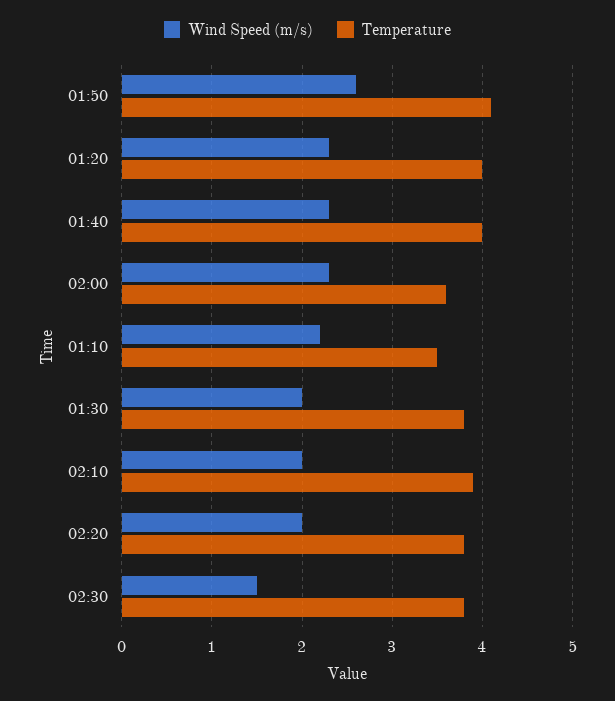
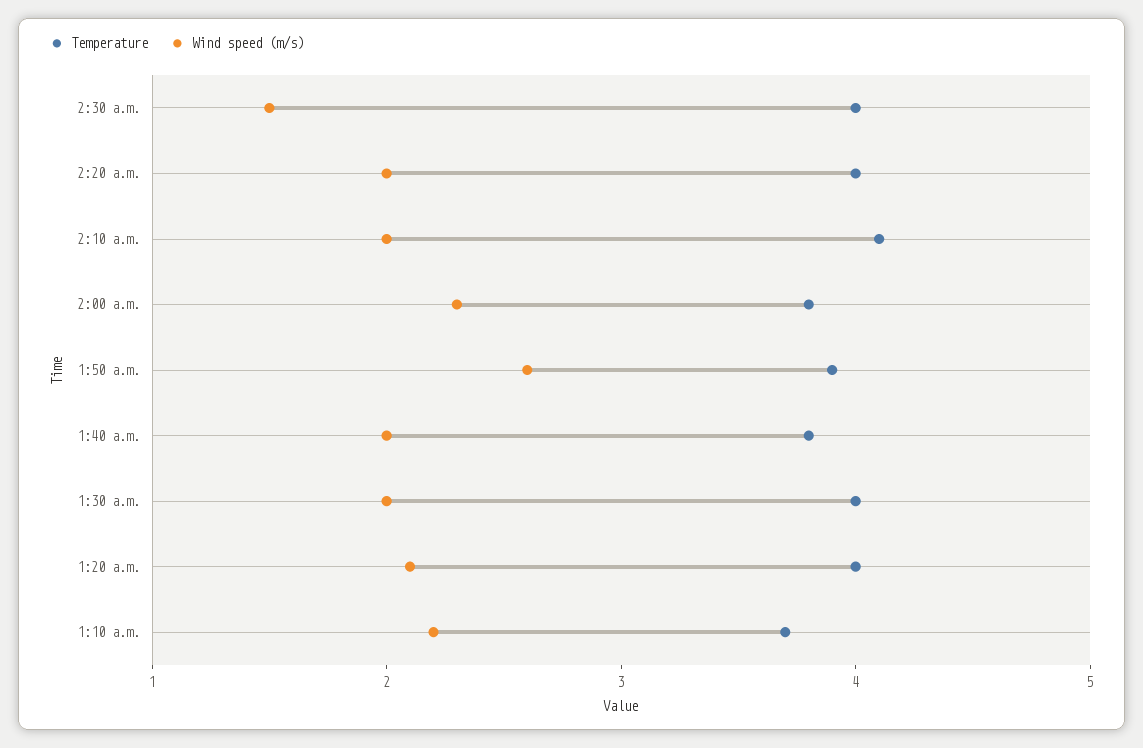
  {
    "Wind Speed (m/s)": {
      "01:50": 2.6,
-     "01:20": 2.3,
+     "01:20": 2.1,
-     "01:40": 2.3,
+     "01:40": 2,
      "02:00": 2.3,
      "01:10": 2.2,
      "01:30": 2,
      "02:10": 2,
      "02:20": 2,
      "02:30": 1.5
    },
    "Temperature": {
-     "01:50": 4.1,
+     "01:50": 3.9,
      "01:20": 4,
-     "01:40": 4,
+     "01:40": 3.8,
-     "02:00": 3.6,
+     "02:00": 3.8,
-     "01:10": 3.5,
+     "01:10": 3.7,
-     "01:30": 3.8,
+     "01:30": 4,
-     "02:10": 3.9,
+     "02:10": 4.1,
-     "02:20": 3.8,
+     "02:20": 4,
-     "02:30": 3.8
+     "02:30": 4
    }
  }

